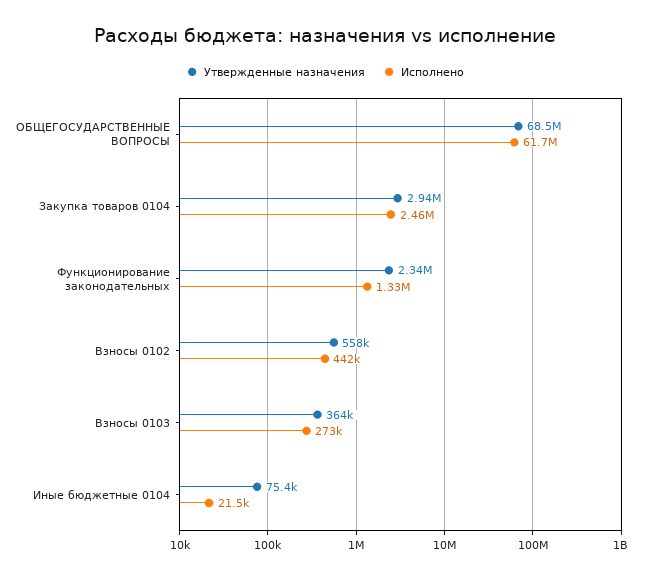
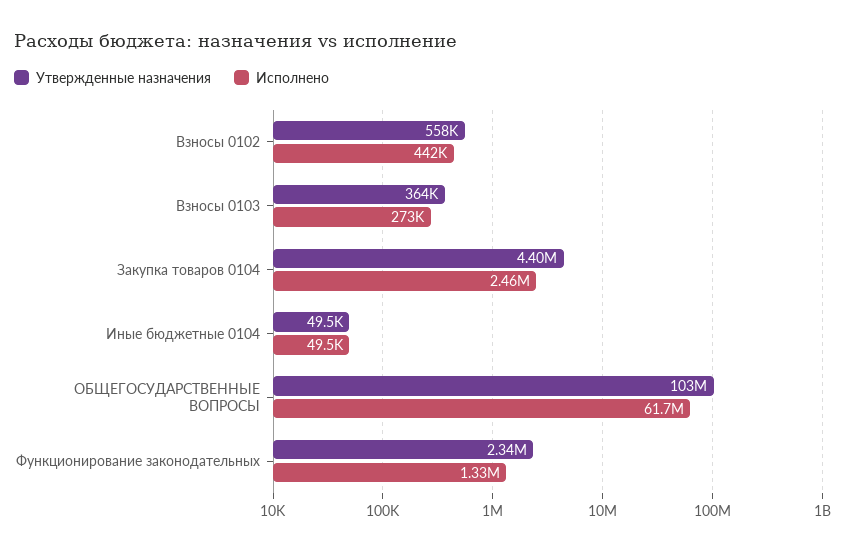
  {
    "Утвержденные назначения": {
-     "ОБЩЕГОСУДАРСТВЕННЫЕ ВОПРОСЫ": 68500000,
+     "ОБЩЕГОСУДАРСТВЕННЫЕ ВОПРОСЫ": 103000000,
-     "Закупка товаров 0104": 2940000,
+     "Закупка товаров 0104": 4400000,
      "Функционирование законодательных": 2340000,
      "Взносы 0102": 558000,
      "Взносы 0103": 364000,
-     "Иные бюджетные 0104": 75400
+     "Иные бюджетные 0104": 49500
    },
    "Исполнено": {
      "ОБЩЕГОСУДАРСТВЕННЫЕ ВОПРОСЫ": 61700000,
      "Закупка товаров 0104": 2460000,
      "Функционирование законодательных": 1330000,
      "Взносы 0102": 442000,
      "Взносы 0103": 273000,
-     "Иные бюджетные 0104": 21500
+     "Иные бюджетные 0104": 49500
    }
  }

